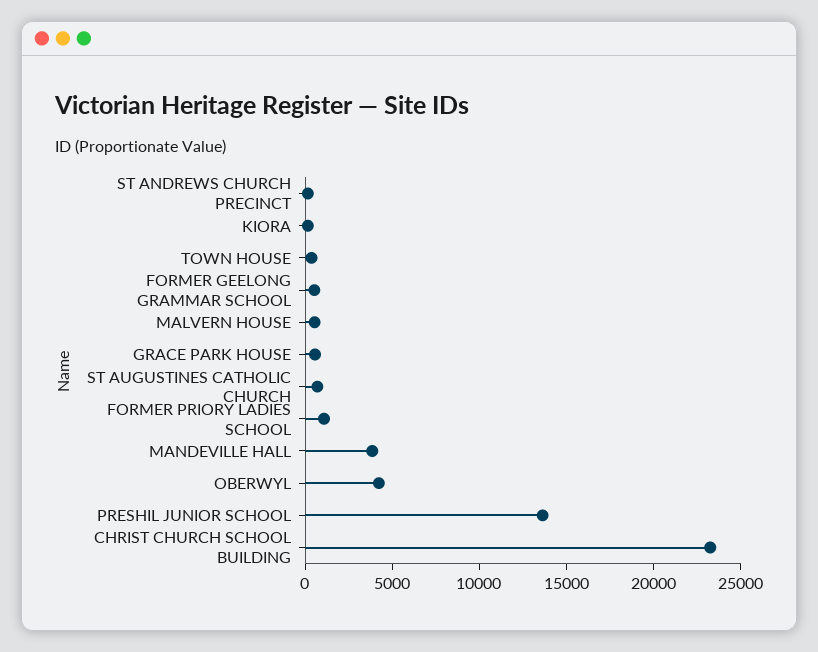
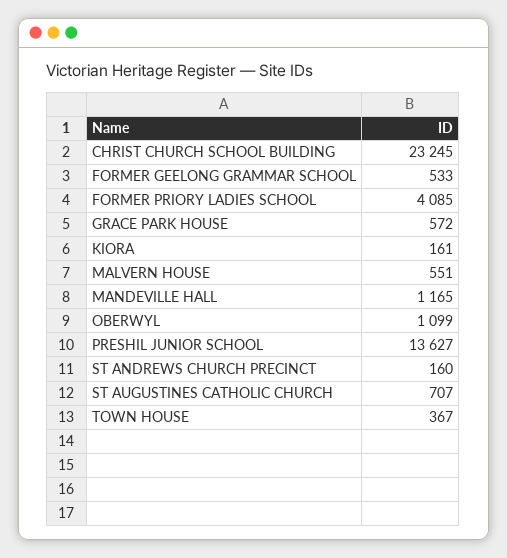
  {
    "ST ANDREWS CHURCH PRECINCT": 160,
    "KIORA": 161,
    "TOWN HOUSE": 367,
    "FORMER GEELONG GRAMMAR SCHOOL": 533,
    "MALVERN HOUSE": 551,
    "GRACE PARK HOUSE": 572,
    "ST AUGUSTINES CATHOLIC CHURCH": 707,
-   "FORMER PRIORY LADIES SCHOOL": 1000,
+   "FORMER PRIORY LADIES SCHOOL": 4085,
-   "MANDEVILLE HALL": 4000,
+   "MANDEVILLE HALL": 1165,
-   "OBERWYL": 4000,
+   "OBERWYL": 1099,
    "PRESHIL JUNIOR SCHOOL": 13627,
    "CHRIST CHURCH SCHOOL BUILDING": 23245
  }

